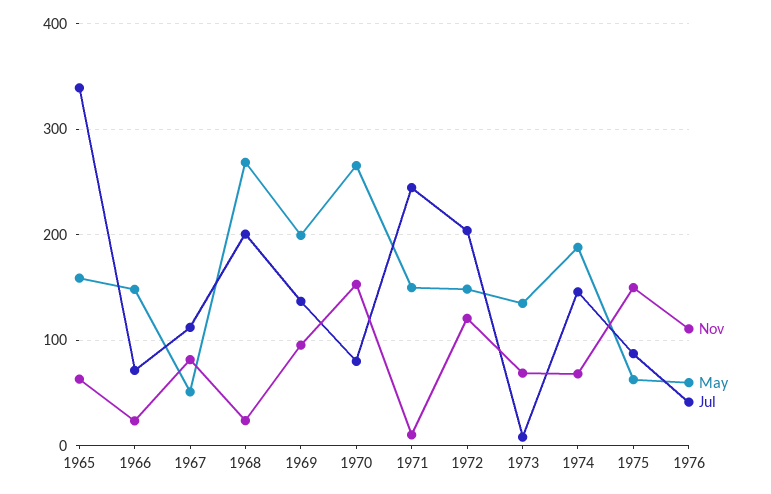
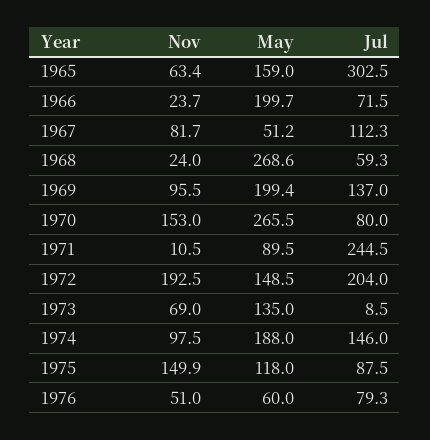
  {
    "Nov": {
      "1965": 63.4,
      "1966": 23.7,
      "1967": 81.7,
      "1968": 24,
      "1969": 95.5,
      "1970": 153,
      "1971": 10.5,
-     "1972": 120,
+     "1972": 192.5,
      "1973": 69,
-     "1974": 70,
+     "1974": 97.5,
      "1975": 149.9,
-     "1976": 110
+     "1976": 51
    },
    "May": {
      "1965": 159,
-     "1966": 150,
+     "1966": 199.7,
      "1967": 51.2,
      "1968": 268.6,
      "1969": 199.4,
      "1970": 265.5,
-     "1971": 150,
+     "1971": 89.5,
      "1972": 148.5,
      "1973": 135,
      "1974": 188,
-     "1975": 60,
+     "1975": 118,
      "1976": 60
    },
    "Jul": {
-     "1965": 340,
+     "1965": 302.5,
      "1966": 71.5,
      "1967": 112.3,
-     "1968": 200,
+     "1968": 59.3,
      "1969": 137,
      "1970": 80,
      "1971": 244.5,
      "1972": 204,
      "1973": 8.5,
      "1974": 146,
      "1975": 87.5,
-     "1976": 40
+     "1976": 79.3
    }
  }

